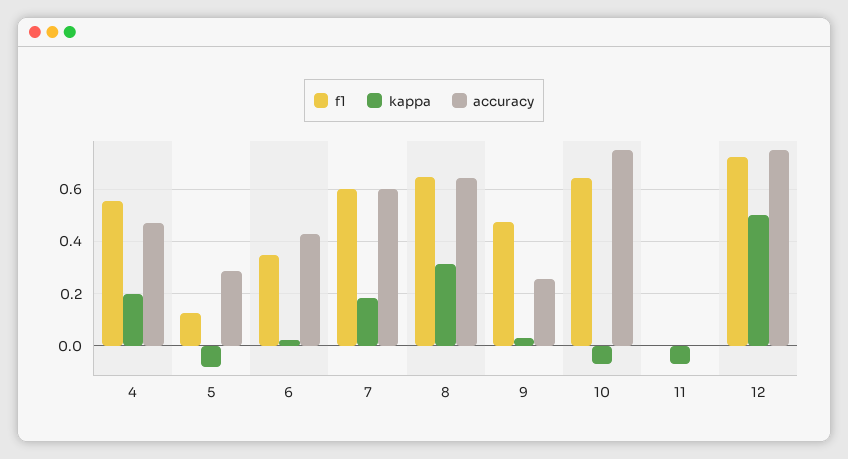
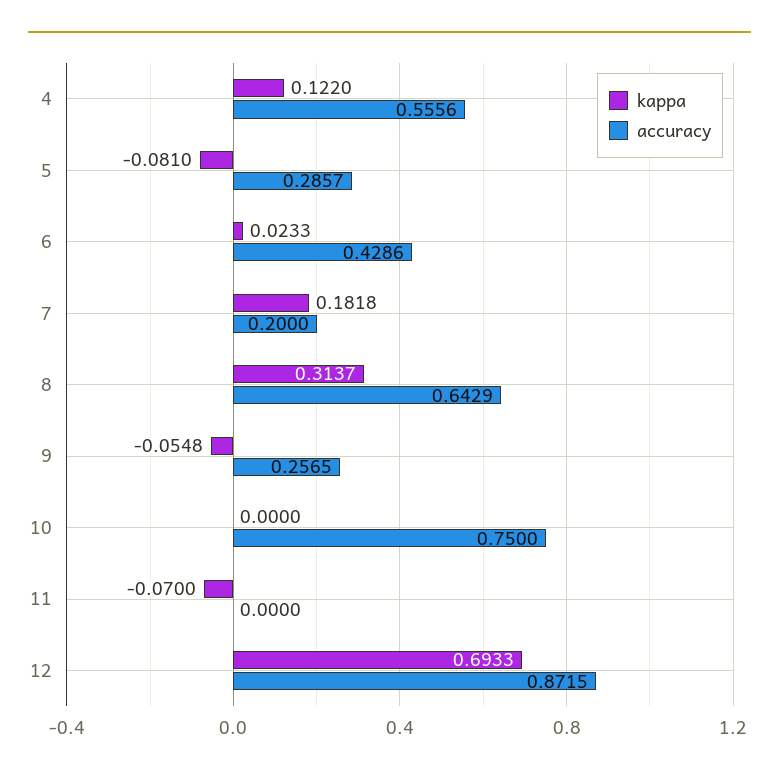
  {
-   "f1": {
-     "4": 0.55,
-     "5": 0.125,
-     "6": 0.35,
-     "7": 0.6,
-     "8": 0.65,
-     "9": 0.475,
-     "10": 0.65,
-     "11": 0,
-     "12": 0.725
-   },
    "kappa": {
-     "4": 0.2,
+     "4": 0.122,
      "5": -0.081,
      "6": 0.0233,
      "7": 0.1818,
      "8": 0.3137,
-     "9": 0.025,
+     "9": -0.0548,
-     "10": -0.075,
+     "10": 0,
      "11": -0.07,
-     "12": 0.5
+     "12": 0.6933
    },
    "accuracy": {
-     "4": 0.475,
+     "4": 0.5556,
      "5": 0.2857,
      "6": 0.4286,
-     "7": 0.6,
+     "7": 0.2,
      "8": 0.6429,
      "9": 0.2565,
      "10": 0.75,
      "11": 0,
-     "12": 0.75
+     "12": 0.8715
    }
  }

